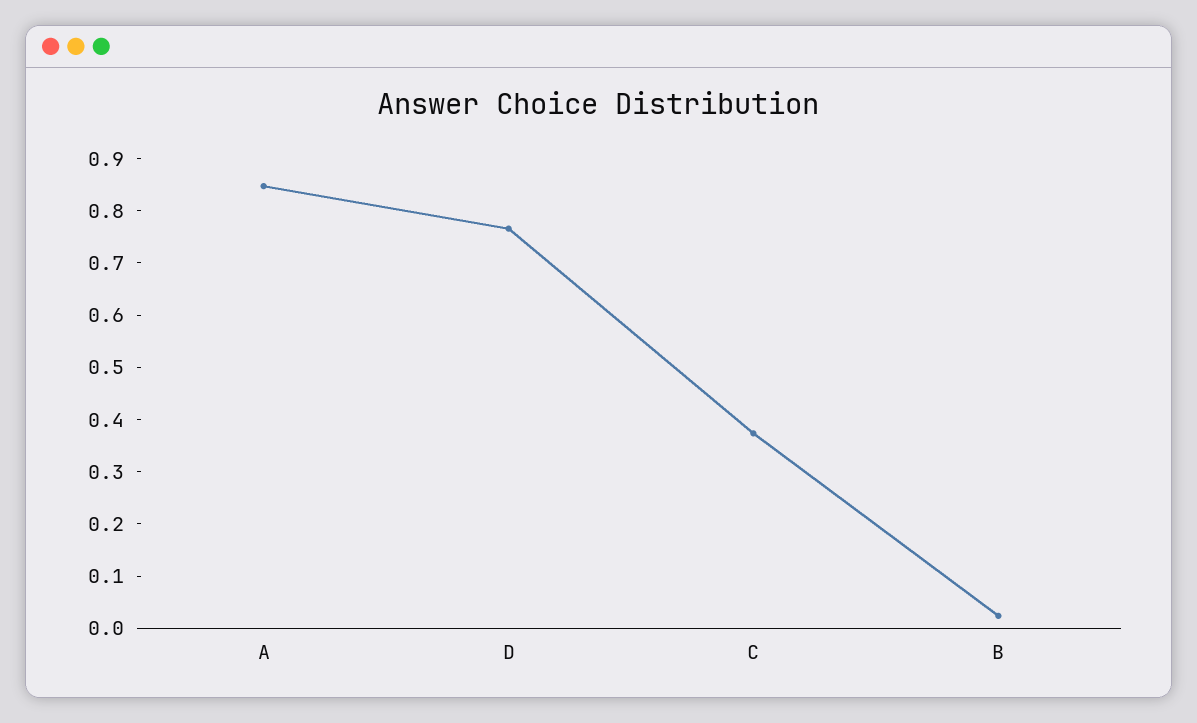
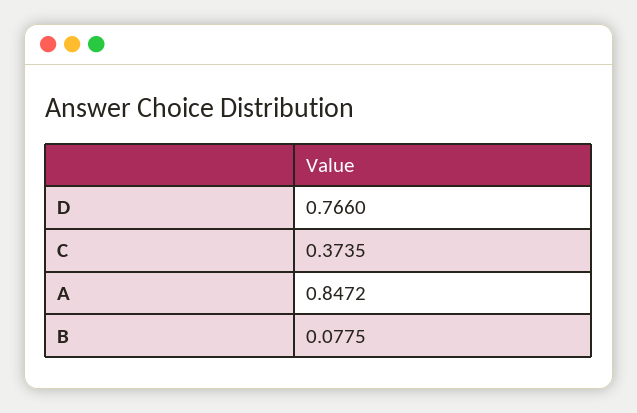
  {
    "A": 0.8472,
    "D": 0.766,
    "C": 0.3735,
-   "B": 0.02
+   "B": 0.0775
  }

